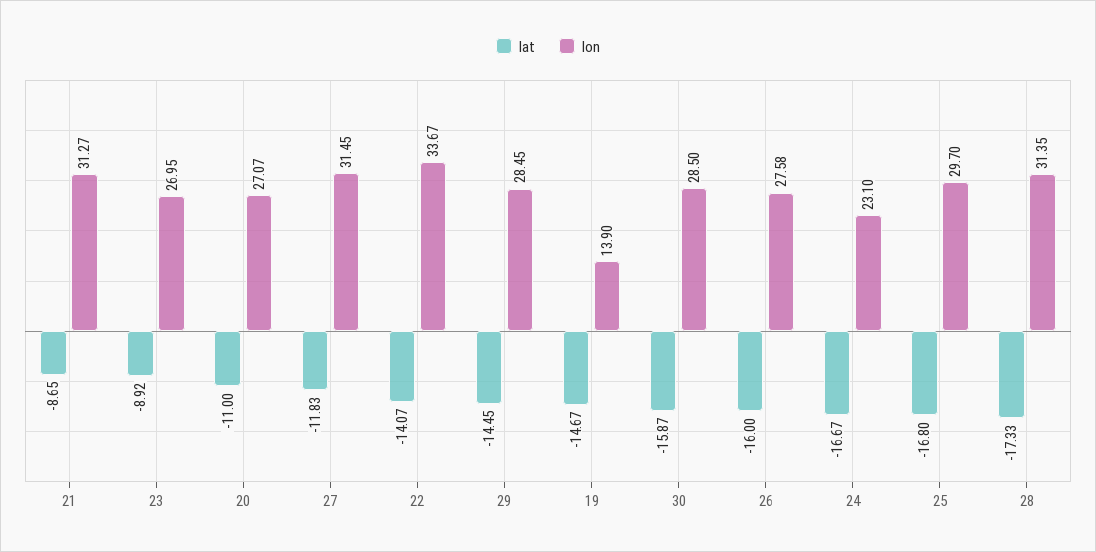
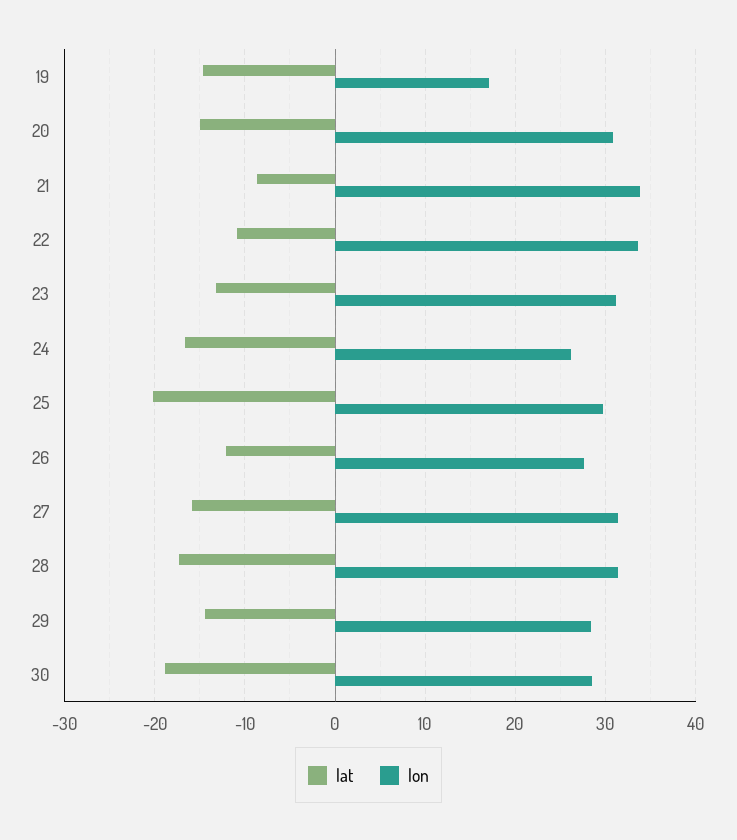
  {
    "lat": {
      "21": -8.65,
-     "23": -8.92,
+     "23": -13,
-     "20": -11,
+     "20": -15,
-     "27": -11.83,
+     "27": -16,
-     "22": -14.07,
+     "22": -11,
      "29": -14.45,
      "19": -14.67,
-     "30": -15.87,
+     "30": -19,
-     "26": -16,
+     "26": -12,
      "24": -16.67,
-     "25": -16.8,
+     "25": -20,
      "28": -17.33
    },
    "lon": {
-     "21": 31.27,
+     "21": 34,
-     "23": 26.95,
+     "23": 31,
-     "20": 27.07,
+     "20": 31,
      "27": 31.45,
      "22": 33.67,
      "29": 28.45,
-     "19": 13.9,
+     "19": 17,
      "30": 28.5,
      "26": 27.58,
-     "24": 23.1,
+     "24": 26,
      "25": 29.7,
      "28": 31.35
    }
  }

